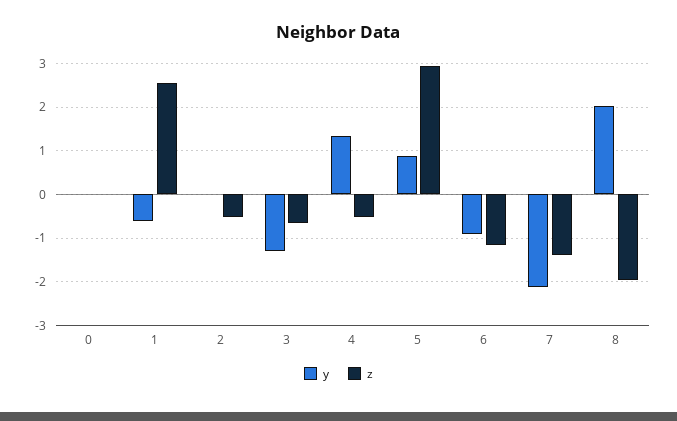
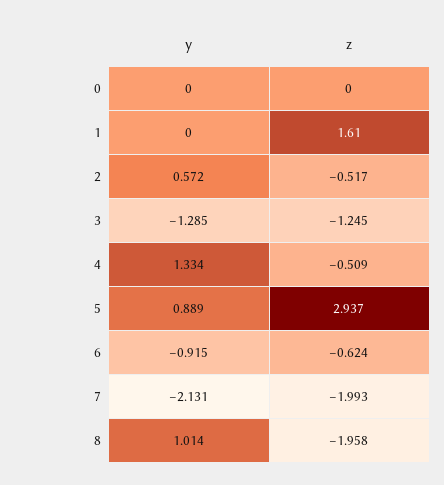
  {
    "y": {
      "0": 0,
-     "1": -0.6,
+     "1": 0,
-     "2": 0,
+     "2": 0.572,
      "3": -1.285,
      "4": 1.334,
      "5": 0.889,
      "6": -0.915,
      "7": -2.131,
-     "8": 2
+     "8": 1.014
    },
    "z": {
      "0": 0,
-     "1": 2.6,
+     "1": 1.61,
      "2": -0.517,
-     "3": -0.6,
+     "3": -1.245,
      "4": -0.509,
      "5": 2.937,
-     "6": -1.2,
+     "6": -0.624,
-     "7": -1.4,
+     "7": -1.993,
      "8": -1.958
    }
  }

